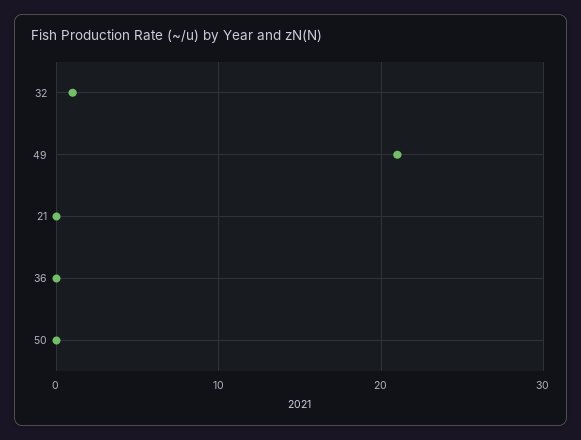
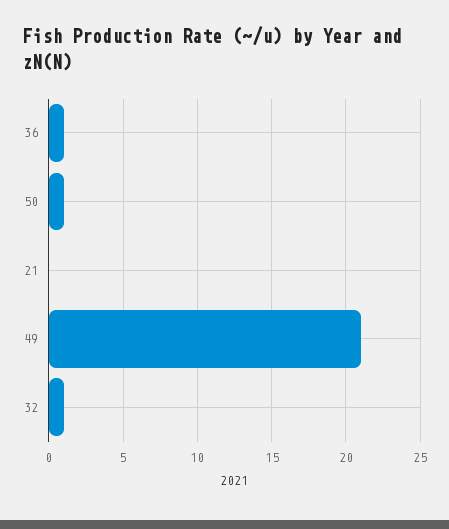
  {
    "32": 1,
    "49": 21,
    "21": 0,
-   "36": 0,
+   "36": 1,
-   "50": 0
+   "50": 1
  }

